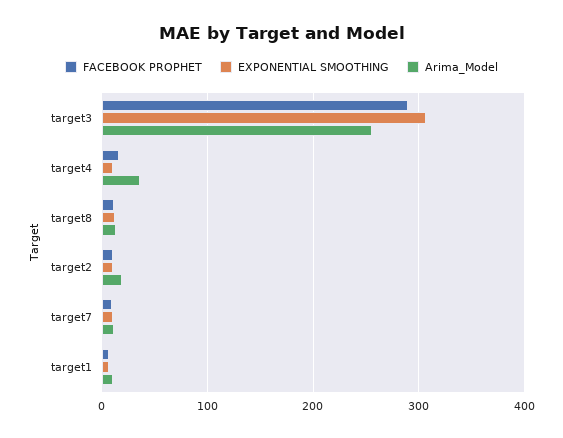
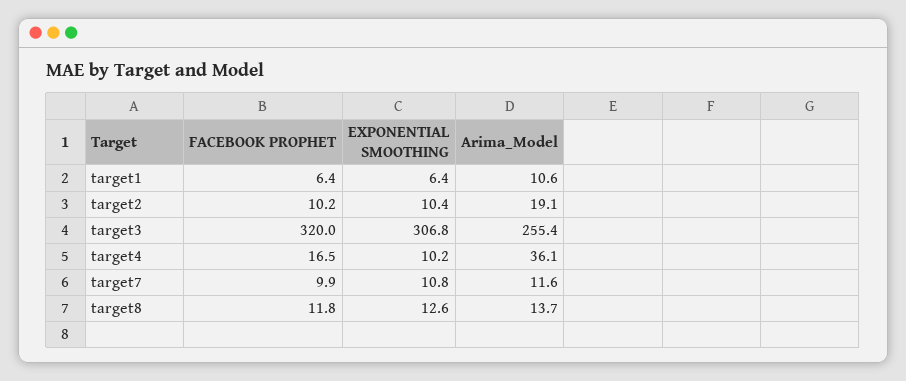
  {
    "FACEBOOK PROPHET": {
-     "target3": 290,
+     "target3": 320,
      "target4": 16.5,
      "target8": 11.8,
      "target2": 10.2,
      "target7": 9.9,
      "target1": 6.4
    },
    "EXPONENTIAL SMOOTHING": {
      "target3": 306.8,
      "target4": 10.2,
      "target8": 12.6,
      "target2": 10.4,
      "target7": 10.8,
      "target1": 6.4
    },
    "Arima_Model": {
      "target3": 255.4,
      "target4": 36.1,
      "target8": 13.7,
      "target2": 19.1,
      "target7": 11.6,
      "target1": 10.6
    }
  }

